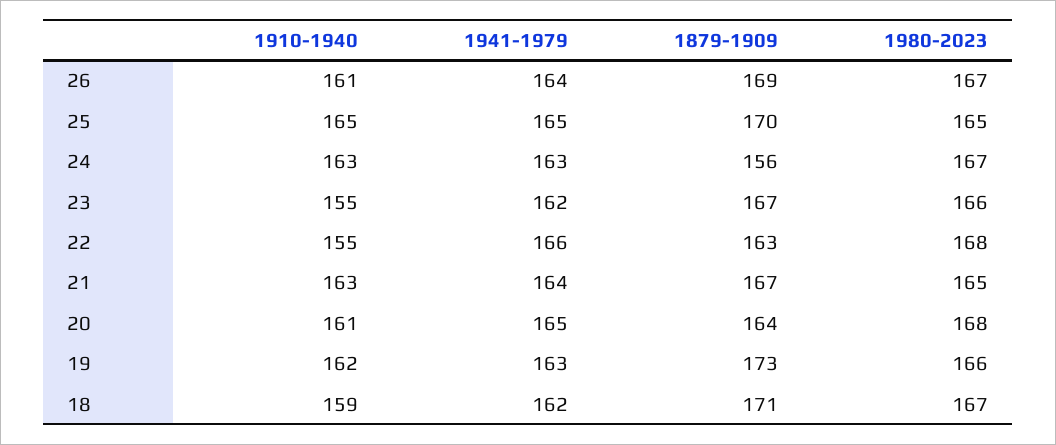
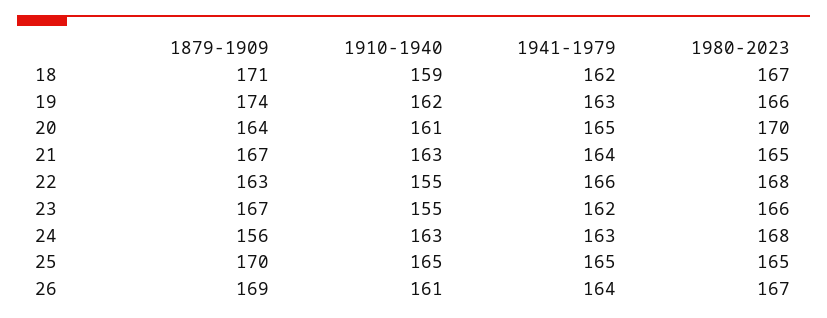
  {
    "1910-1940": {
      "26": 161,
      "25": 165,
      "24": 163,
      "23": 155,
      "22": 155,
      "21": 163,
      "20": 161,
      "19": 162,
      "18": 159
    },
    "1941-1979": {
      "26": 164,
      "25": 165,
      "24": 163,
      "23": 162,
      "22": 166,
      "21": 164,
      "20": 165,
      "19": 163,
      "18": 162
    },
    "1879-1909": {
      "26": 169,
      "25": 170,
      "24": 156,
      "23": 167,
      "22": 163,
      "21": 167,
      "20": 164,
-     "19": 173,
+     "19": 174,
      "18": 171
    },
    "1980-2023": {
      "26": 167,
      "25": 165,
-     "24": 167,
+     "24": 168,
      "23": 166,
      "22": 168,
      "21": 165,
-     "20": 168,
+     "20": 170,
      "19": 166,
      "18": 167
    }
  }

